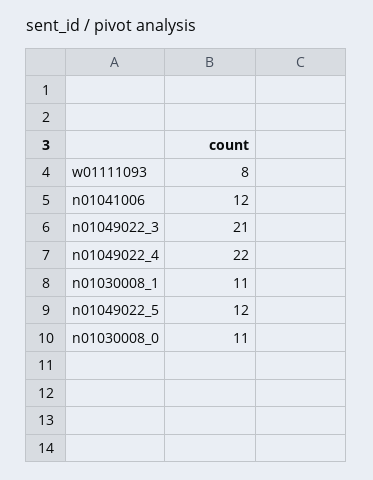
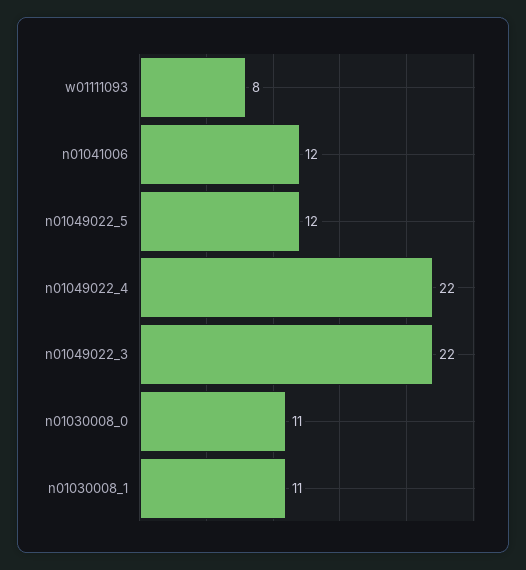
  {
    "w01111093": 8,
    "n01041006": 12,
-   "n01049022_3": 21,
+   "n01049022_3": 22,
    "n01049022_4": 22,
    "n01030008_1": 11,
    "n01049022_5": 12,
    "n01030008_0": 11
  }

